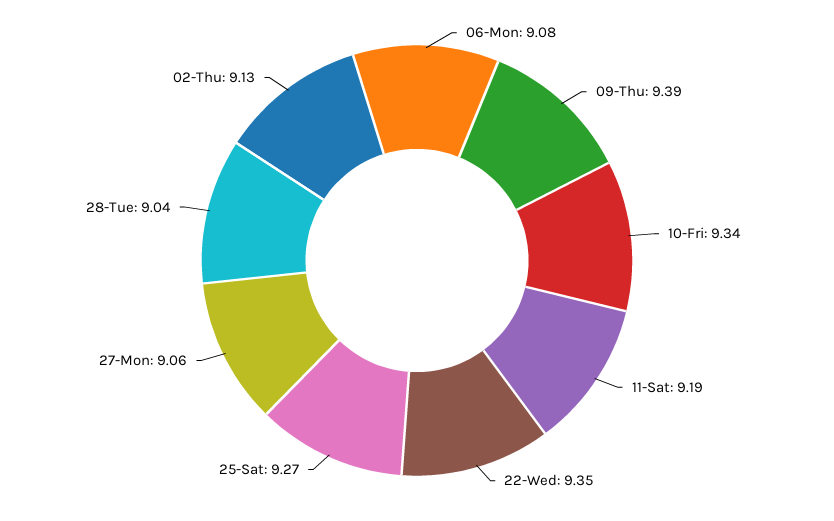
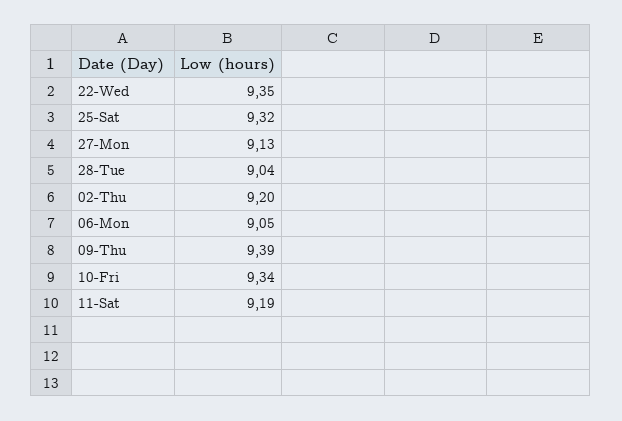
  {
-   "06-Mon": 9.08,
+   "06-Mon": 9.05,
    "09-Thu": 9.39,
    "10-Fri": 9.34,
    "11-Sat": 9.19,
    "22-Wed": 9.35,
-   "25-Sat": 9.27,
+   "25-Sat": 9.32,
-   "27-Mon": 9.06,
+   "27-Mon": 9.13,
    "28-Tue": 9.04,
-   "02-Thu": 9.13
+   "02-Thu": 9.2
  }

